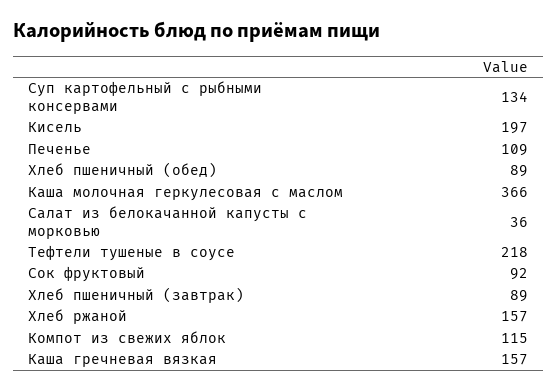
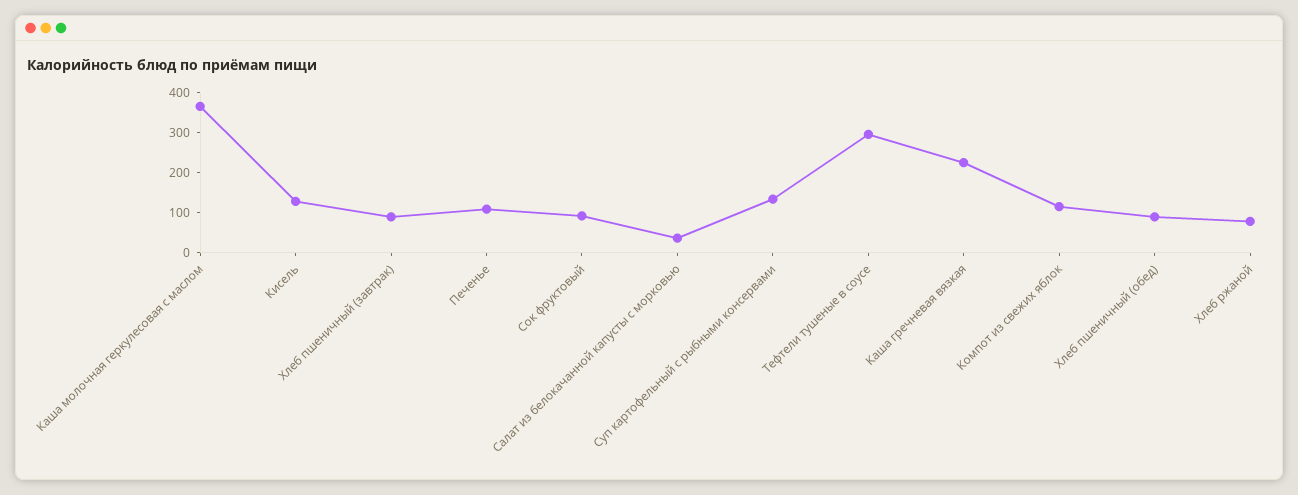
  {
    "Суп картофельный с рыбными консервами": 134,
-   "Кисель": 197,
+   "Кисель": 125,
    "Печенье": 109,
    "Хлеб пшеничный (обед)": 89,
    "Каша молочная геркулесовая с маслом": 366,
    "Салат из белокачанной капусты с морковью": 36,
-   "Тефтели тушеные в соусе": 218,
+   "Тефтели тушеные в соусе": 300,
    "Сок фруктовый": 92,
    "Хлеб пшеничный (завтрак)": 89,
-   "Хлеб ржаной": 157,
+   "Хлеб ржаной": 75,
    "Компот из свежих яблок": 115,
-   "Каша гречневая вязкая": 157
+   "Каша гречневая вязкая": 225
  }

